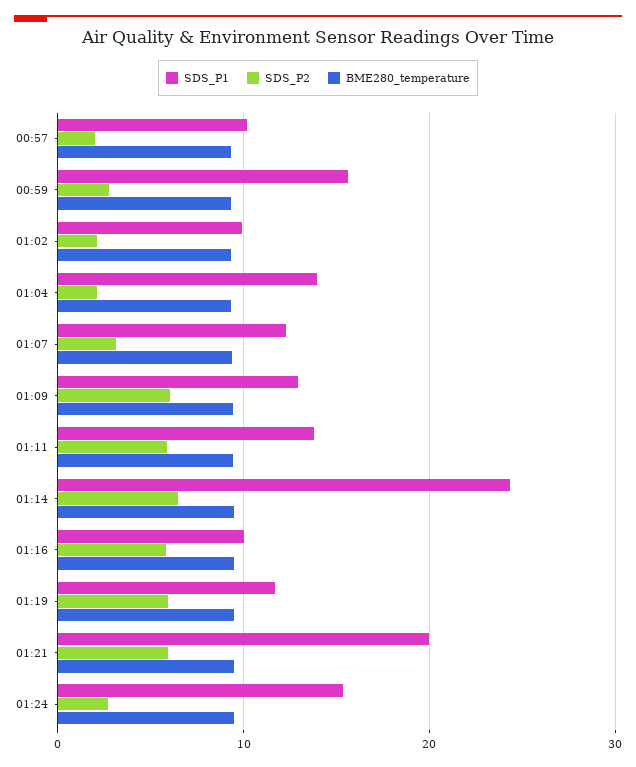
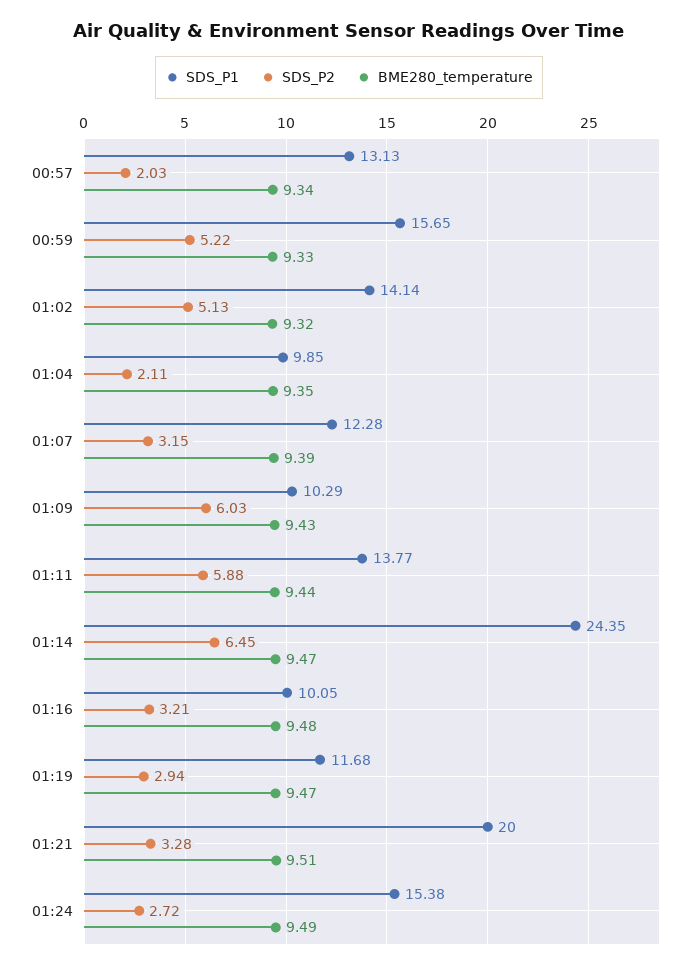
  {
    "SDS_P1": {
-     "00:57": 10,
+     "00:57": 13.13,
      "00:59": 15.65,
-     "01:02": 10,
+     "01:02": 14.14,
-     "01:04": 14,
+     "01:04": 9.85,
      "01:07": 12.28,
-     "01:09": 13,
+     "01:09": 10.29,
      "01:11": 13.77,
      "01:14": 24.35,
      "01:16": 10.05,
      "01:19": 11.68,
      "01:21": 20,
      "01:24": 15.38
    },
    "SDS_P2": {
      "00:57": 2.03,
-     "00:59": 3,
+     "00:59": 5.22,
-     "01:02": 2,
+     "01:02": 5.13,
      "01:04": 2.11,
      "01:07": 3.15,
      "01:09": 6.03,
      "01:11": 5.88,
      "01:14": 6.45,
-     "01:16": 6,
+     "01:16": 3.21,
-     "01:19": 6,
+     "01:19": 2.94,
-     "01:21": 6,
+     "01:21": 3.28,
      "01:24": 2.72
    },
    "BME280_temperature": {
      "00:57": 9.34,
      "00:59": 9.33,
      "01:02": 9.32,
      "01:04": 9.35,
      "01:07": 9.39,
      "01:09": 9.43,
      "01:11": 9.44,
      "01:14": 9.47,
      "01:16": 9.48,
      "01:19": 9.47,
      "01:21": 9.51,
      "01:24": 9.49
    }
  }

